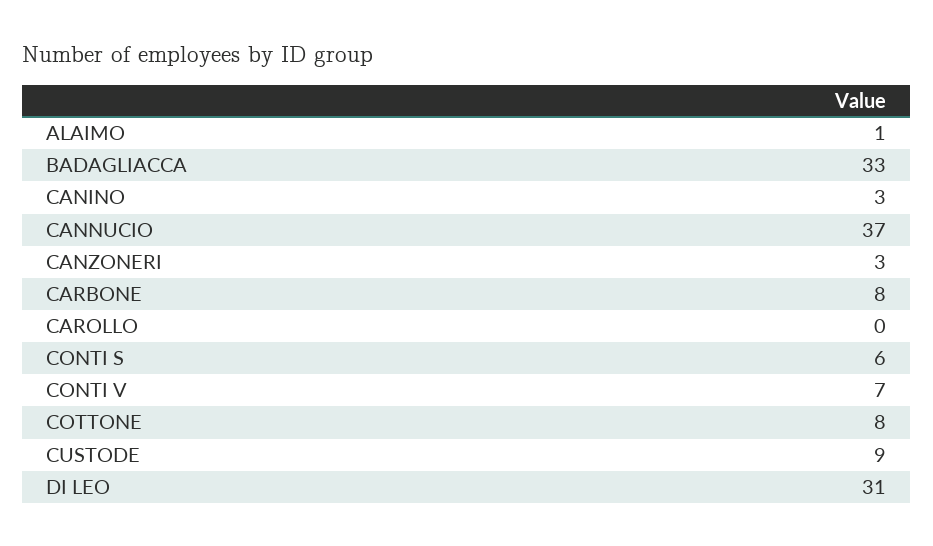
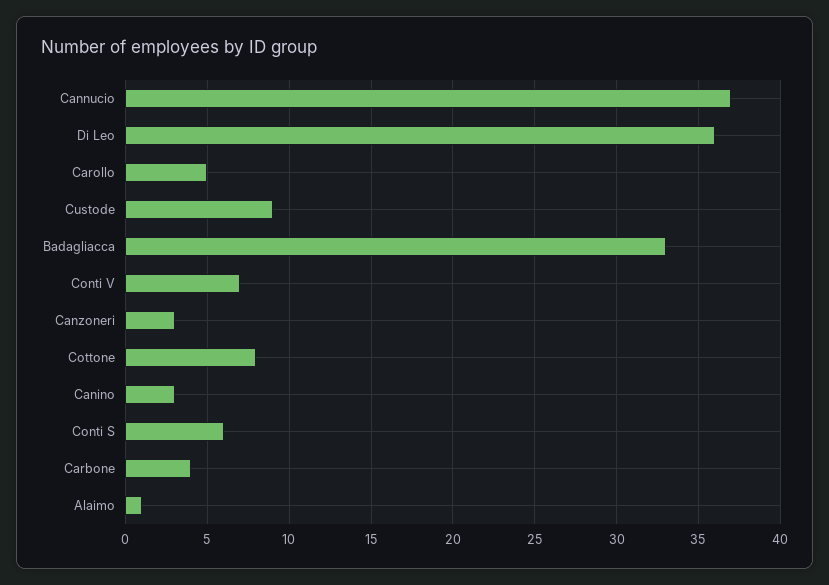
  {
    "ALAIMO": 1,
    "BADAGLIACCA": 33,
    "CANINO": 3,
    "CANNUCIO": 37,
    "CANZONERI": 3,
-   "CARBONE": 8,
+   "CARBONE": 4,
-   "CAROLLO": 0,
+   "CAROLLO": 5,
    "CONTI S": 6,
    "CONTI V": 7,
    "COTTONE": 8,
    "CUSTODE": 9,
-   "DI LEO": 31
+   "DI LEO": 36
  }

